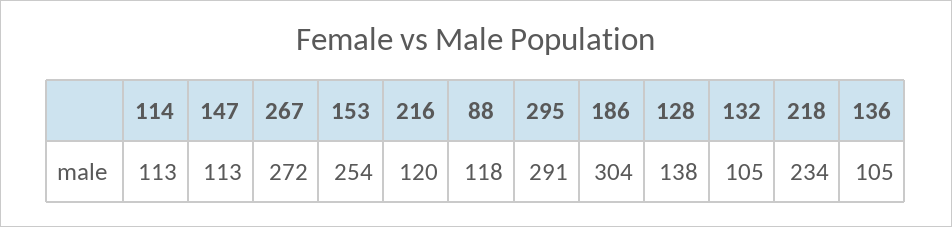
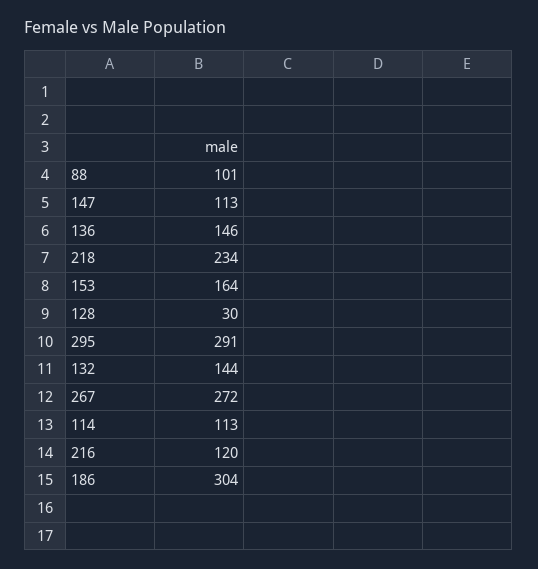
  {
    "114": 113,
    "147": 113,
    "267": 272,
-   "153": 254,
+   "153": 164,
    "216": 120,
-   "88": 118,
+   "88": 101,
    "295": 291,
    "186": 304,
-   "128": 138,
+   "128": 30,
-   "132": 105,
+   "132": 144,
    "218": 234,
-   "136": 105
+   "136": 146
  }

